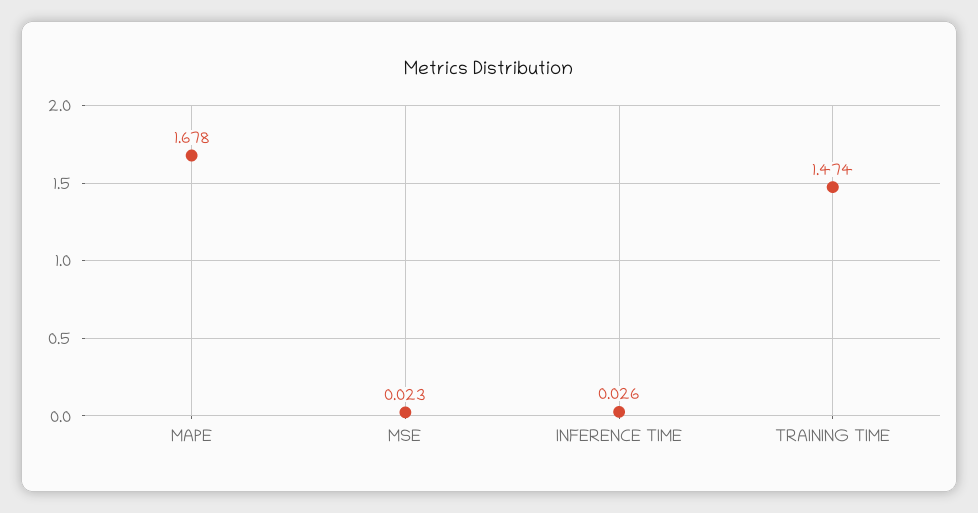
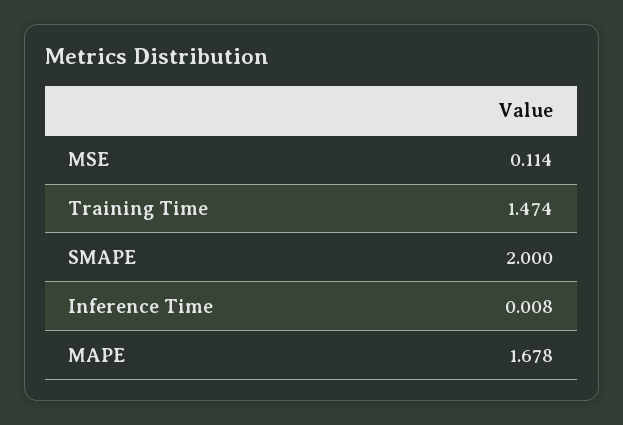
  {
    "MAPE": 1.678,
-   "MSE": 0.023,
+   "MSE": 0.114,
-   "INFERENCE TIME": 0.026,
+   "INFERENCE TIME": 0.008,
-   "TRAINING TIME": 1.474
+   "TRAINING TIME": 1.474,
+   "SMAPE": 2
  }

